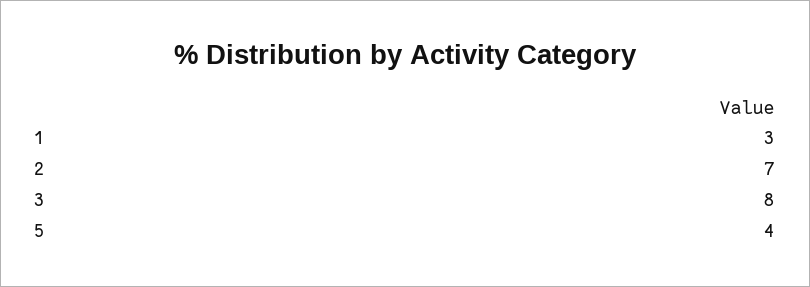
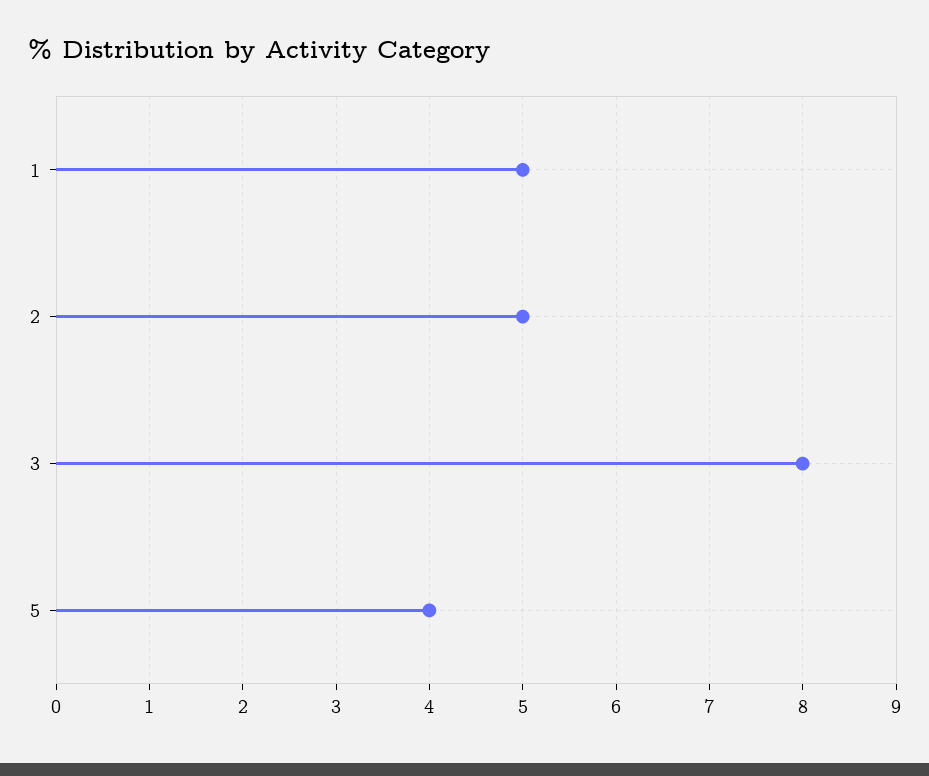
  {
-   "1": 3,
+   "1": 5,
-   "2": 7,
+   "2": 5,
    "3": 8,
    "5": 4
  }

